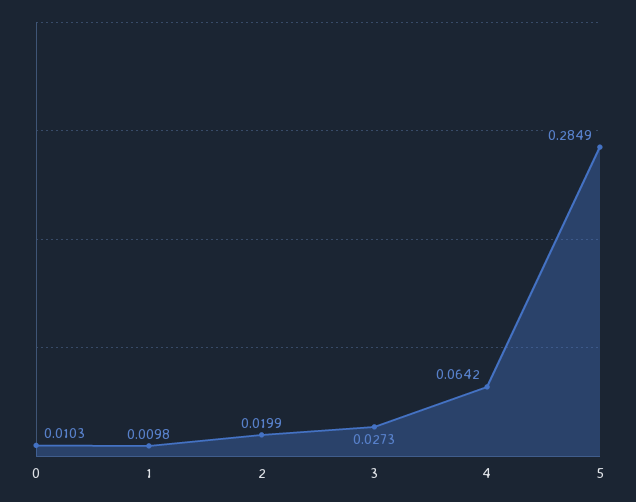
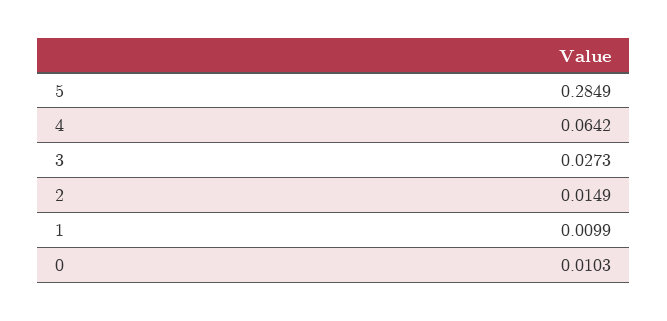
  {
    "0": 0.0103,
-   "1": 0.0098,
+   "1": 0.0099,
-   "2": 0.0199,
+   "2": 0.0149,
    "3": 0.0273,
    "4": 0.0642,
    "5": 0.2849
  }

